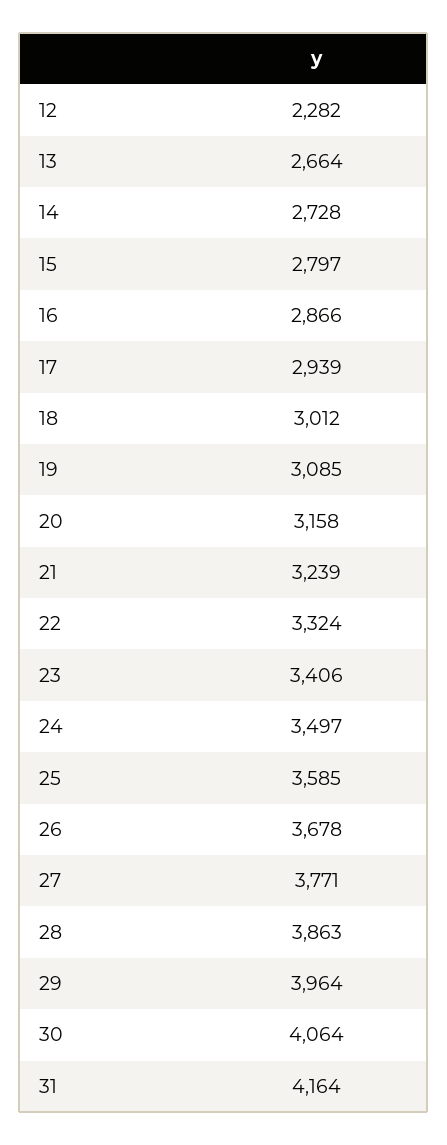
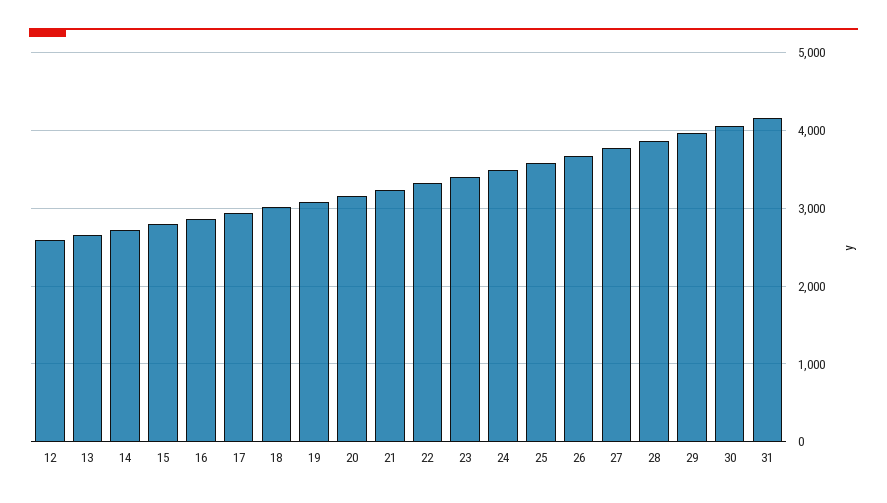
  {
-   "12": 2282,
+   "12": 2600,
    "13": 2664,
    "14": 2728,
    "15": 2797,
    "16": 2866,
    "17": 2939,
    "18": 3012,
    "19": 3085,
    "20": 3158,
    "21": 3239,
    "22": 3324,
    "23": 3406,
    "24": 3497,
    "25": 3585,
    "26": 3678,
    "27": 3771,
    "28": 3863,
    "29": 3964,
    "30": 4064,
    "31": 4164
  }

